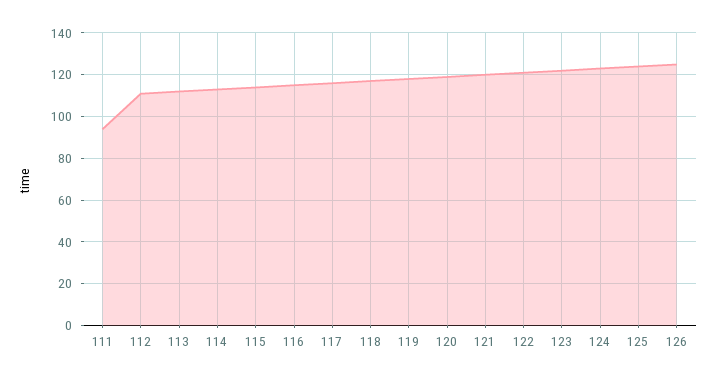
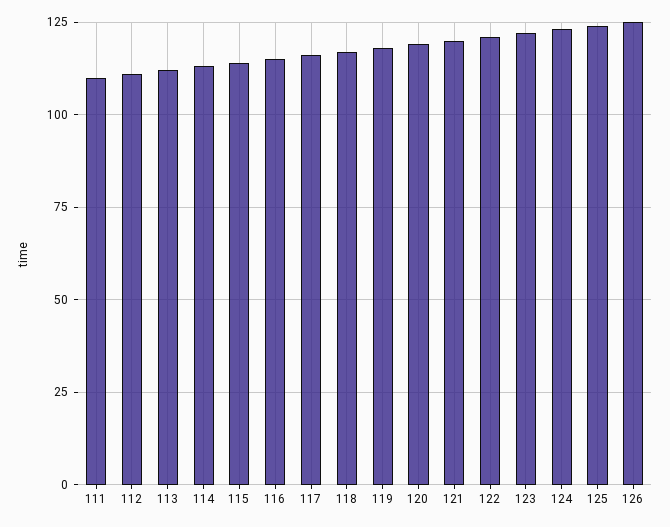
  {
-   "111": 95,
+   "111": 110,
    "112": 110,
    "113": 110,
    "114": 115,
    "115": 115,
    "116": 115,
    "117": 115,
    "118": 115,
    "119": 120,
    "120": 120,
    "121": 120,
    "122": 120,
    "123": 120,
    "124": 125,
    "125": 125,
    "126": 125
  }

